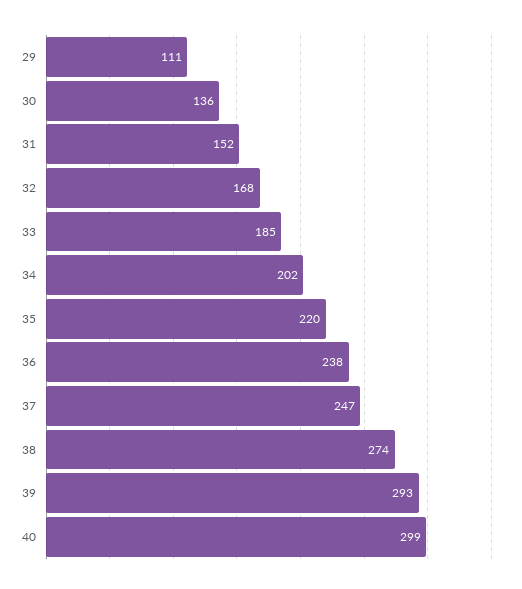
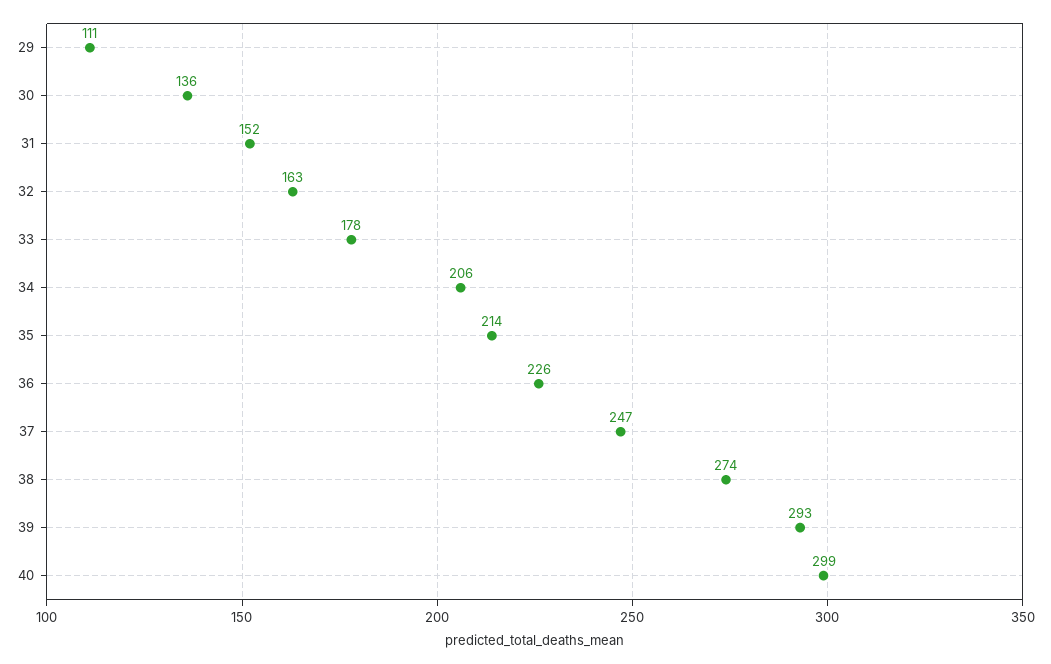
  {
    "29": 111,
    "30": 136,
    "31": 152,
-   "32": 168,
+   "32": 163,
-   "33": 185,
+   "33": 178,
-   "34": 202,
+   "34": 206,
-   "35": 220,
+   "35": 214,
-   "36": 238,
+   "36": 226,
    "37": 247,
    "38": 274,
    "39": 293,
    "40": 299
  }

